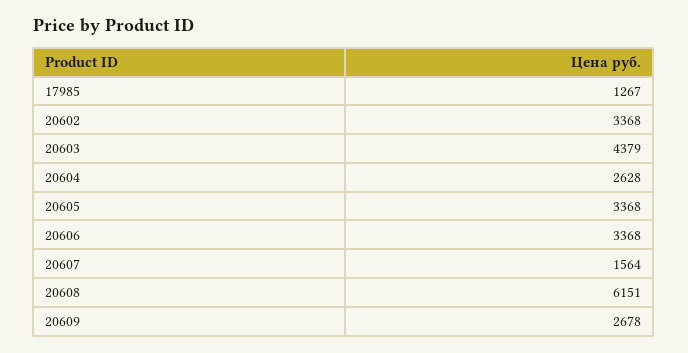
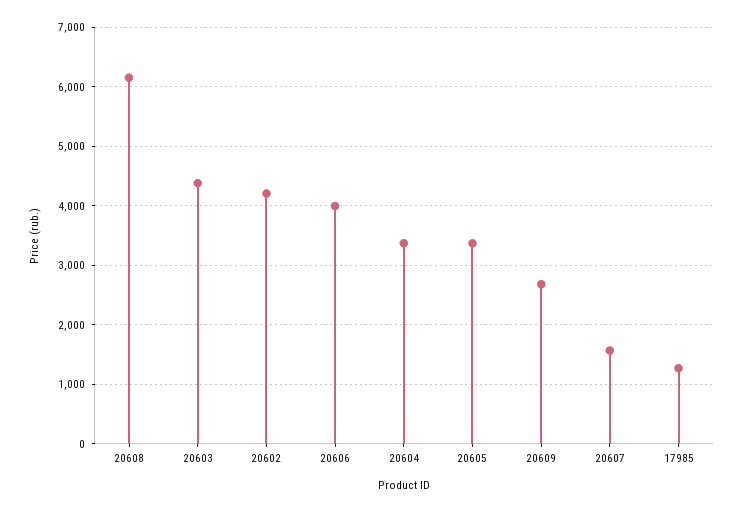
  {
    "17985": 1267,
-   "20602": 3368,
+   "20602": 4200,
    "20603": 4379,
-   "20604": 2628,
+   "20604": 3400,
    "20605": 3368,
-   "20606": 3368,
+   "20606": 4000,
    "20607": 1564,
    "20608": 6151,
    "20609": 2678
  }

